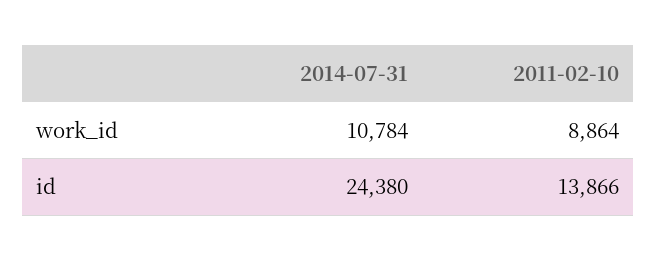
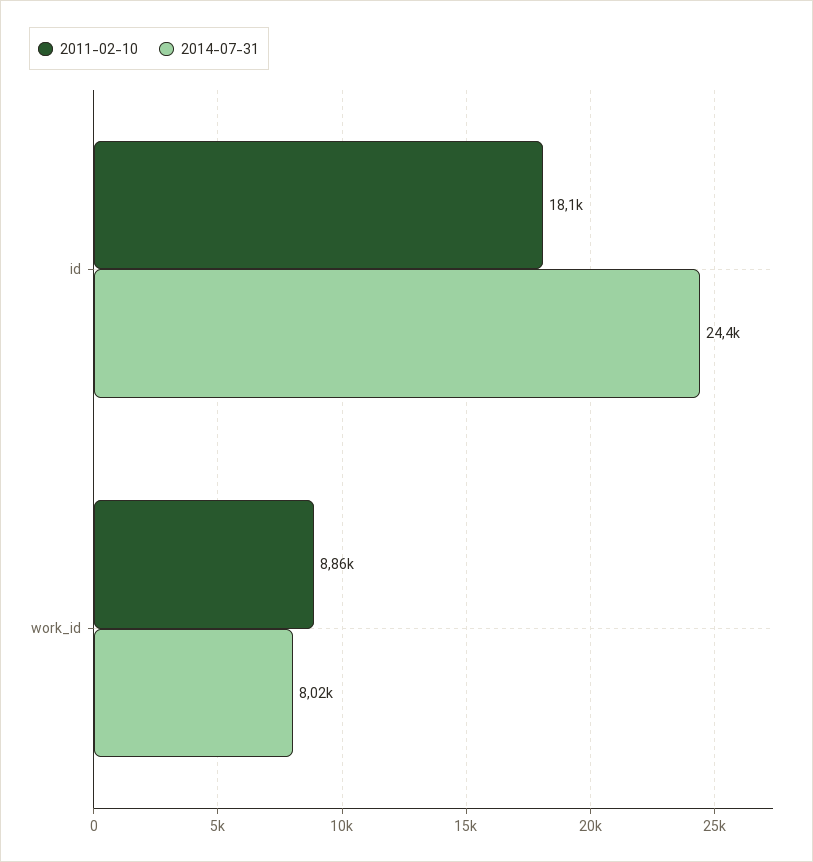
  {
    "2014-07-31": {
-     "work_id": 10784,
+     "work_id": 8020,
      "id": 24380
    },
    "2011-02-10": {
      "work_id": 8864,
-     "id": 13866
+     "id": 18100
    }
  }

